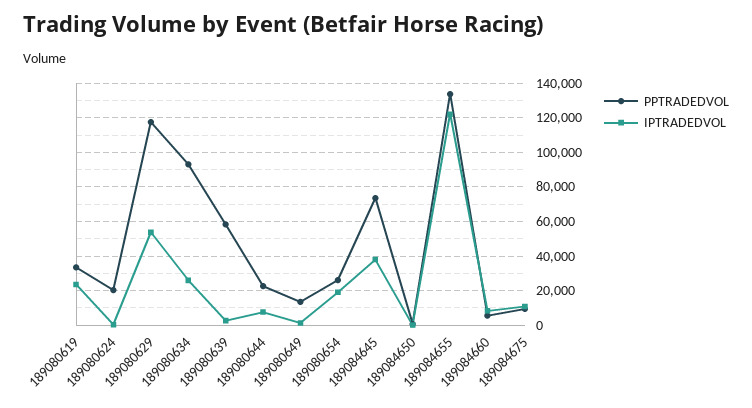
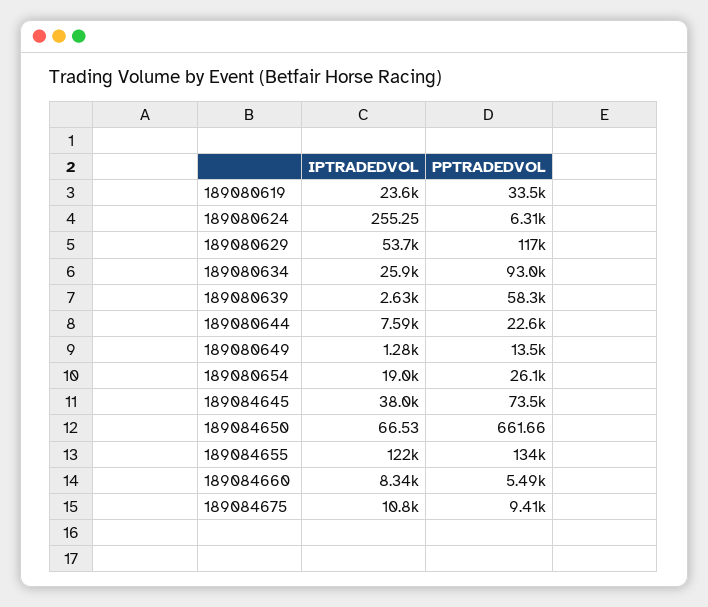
  {
    "PPTRADEDVOL": {
      "189080619": 33500,
-     "189080624": 20000,
+     "189080624": 6310,
      "189080629": 117000,
      "189080634": 93000,
      "189080639": 58300,
      "189080644": 22600,
      "189080649": 13500,
      "189080654": 26100,
      "189084645": 73500,
      "189084650": 661.66,
      "189084655": 134000,
      "189084660": 5490,
      "189084675": 9410
    },
    "IPTRADEDVOL": {
      "189080619": 23600,
      "189080624": 255.25,
      "189080629": 53700,
      "189080634": 25900,
      "189080639": 2630,
      "189080644": 7590,
      "189080649": 1280,
      "189080654": 19000,
      "189084645": 38000,
      "189084650": 66.53,
      "189084655": 122000,
      "189084660": 8340,
      "189084675": 10800
    }
  }

